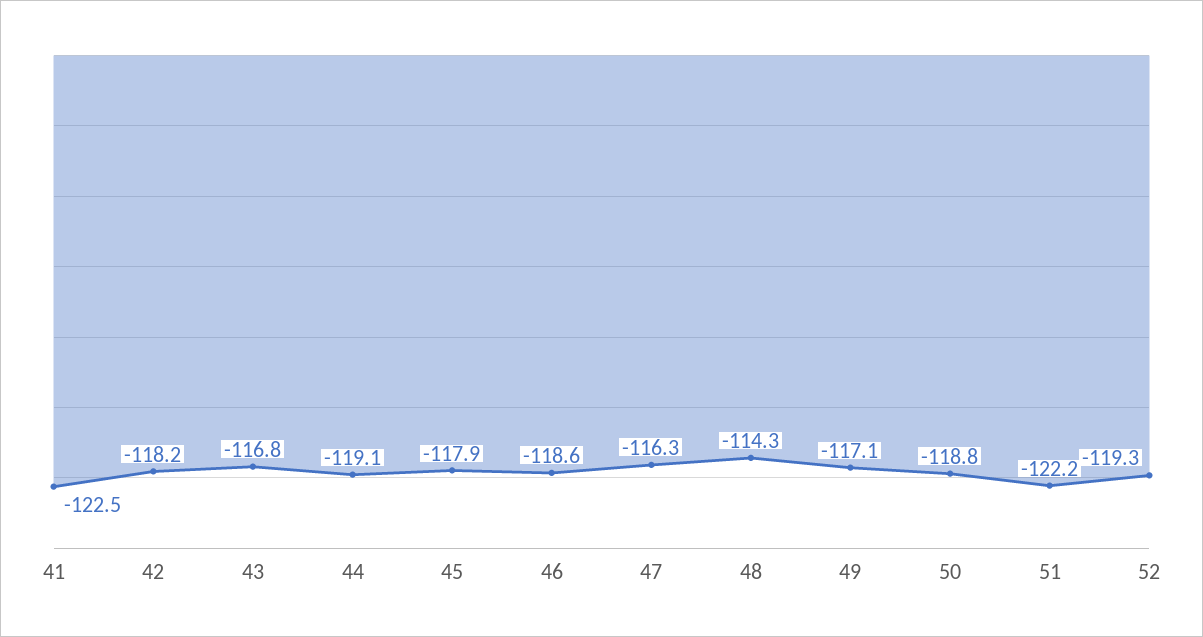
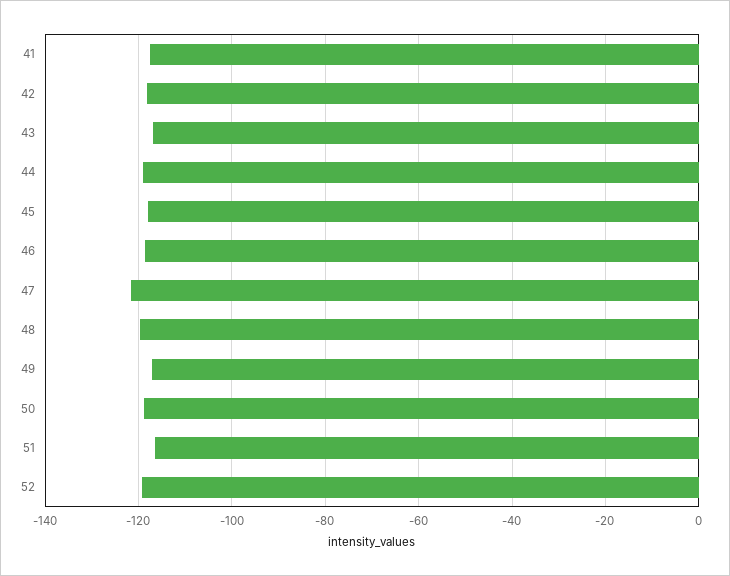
  {
-   "41": -122.5,
+   "41": -118,
    "42": -118.2,
    "43": -116.8,
    "44": -119.1,
    "45": -117.9,
    "46": -118.6,
-   "47": -116.3,
+   "47": -122,
-   "48": -114.3,
+   "48": -120,
    "49": -117.1,
    "50": -118.8,
-   "51": -122.2,
+   "51": -116,
    "52": -119.3
  }

